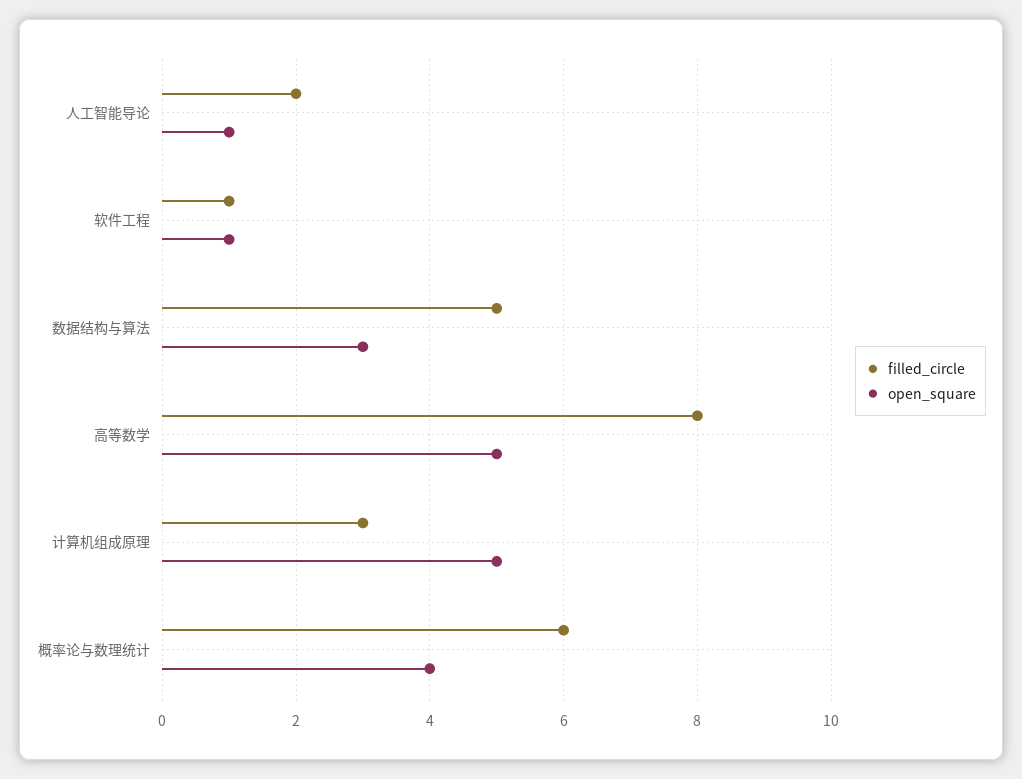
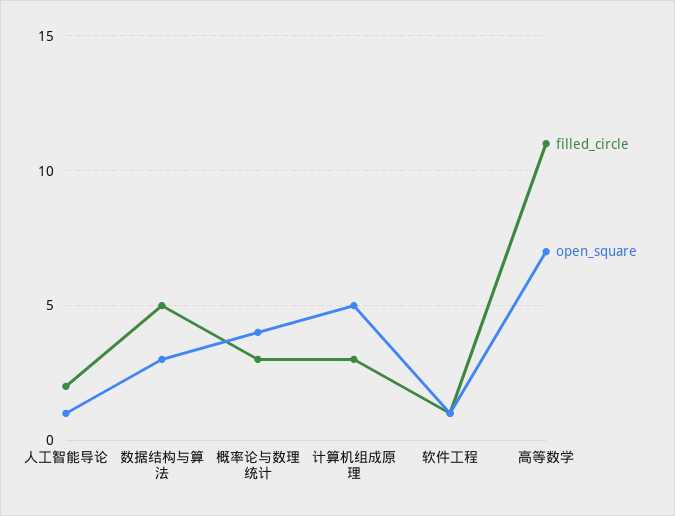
  {
    "filled_circle": {
      "人工智能导论": 2,
      "软件工程": 1,
      "数据结构与算法": 5,
-     "高等数学": 8,
+     "高等数学": 11,
      "计算机组成原理": 3,
-     "概率论与数理统计": 6
+     "概率论与数理统计": 3
    },
    "open_square": {
      "人工智能导论": 1,
      "软件工程": 1,
      "数据结构与算法": 3,
-     "高等数学": 5,
+     "高等数学": 7,
      "计算机组成原理": 5,
      "概率论与数理统计": 4
    }
  }

